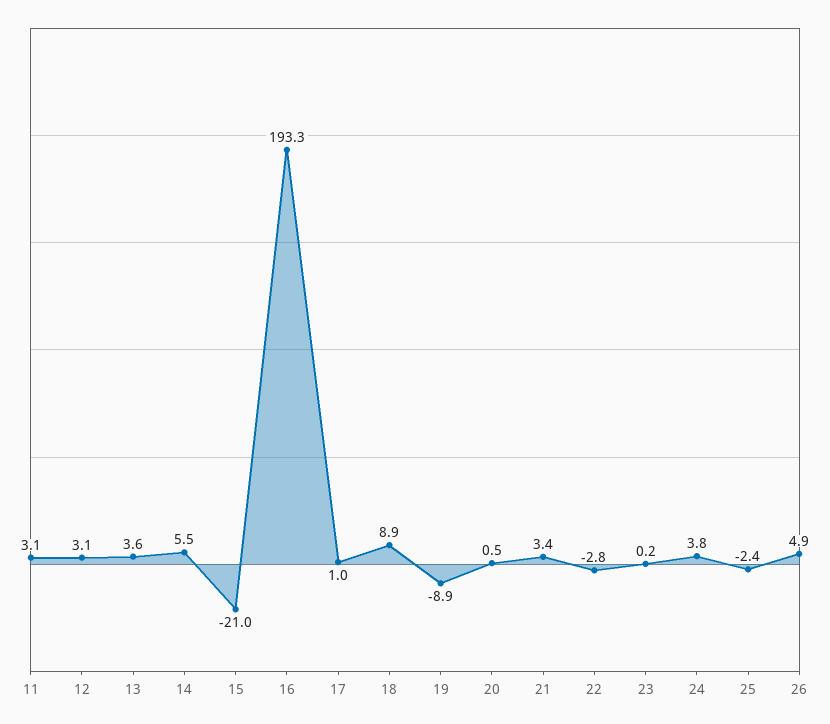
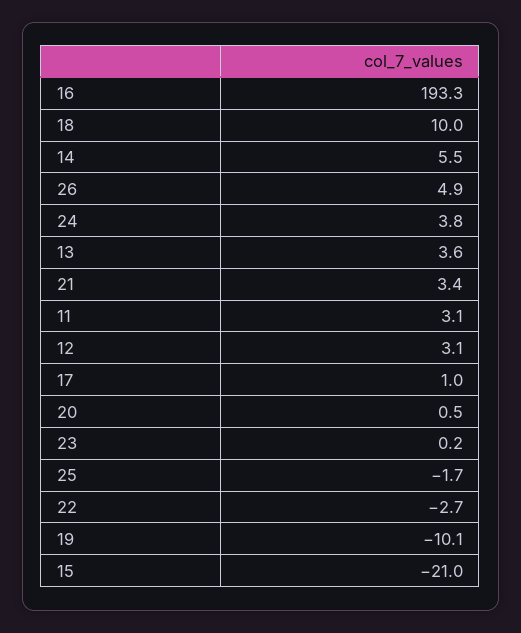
  {
    "11": 3.1,
    "12": 3.1,
    "13": 3.6,
    "14": 5.5,
    "15": -21,
    "16": 193.3,
    "17": 1,
-   "18": 8.9,
+   "18": 10,
-   "19": -8.9,
+   "19": -10.1,
    "20": 0.5,
    "21": 3.4,
-   "22": -2.8,
+   "22": -2.7,
    "23": 0.2,
    "24": 3.8,
-   "25": -2.4,
+   "25": -1.7,
    "26": 4.9
  }

